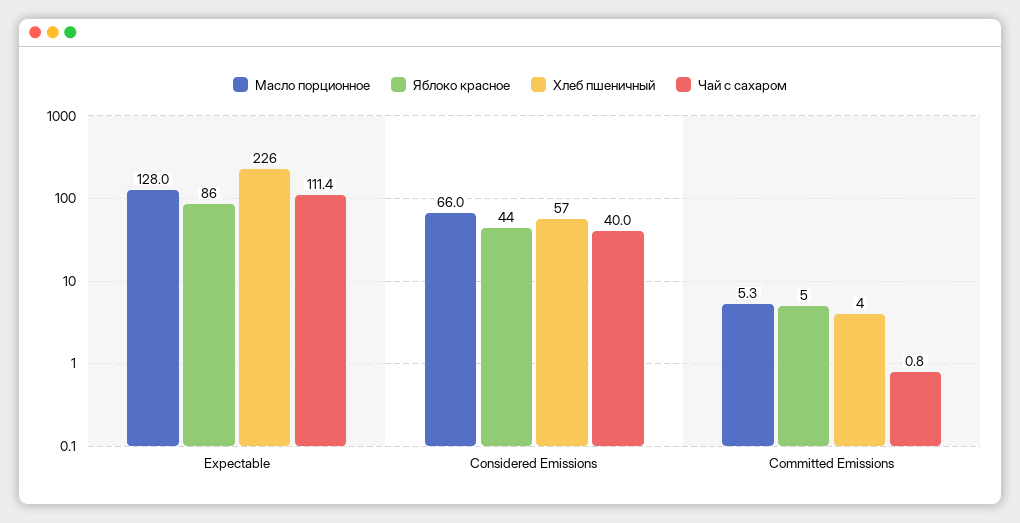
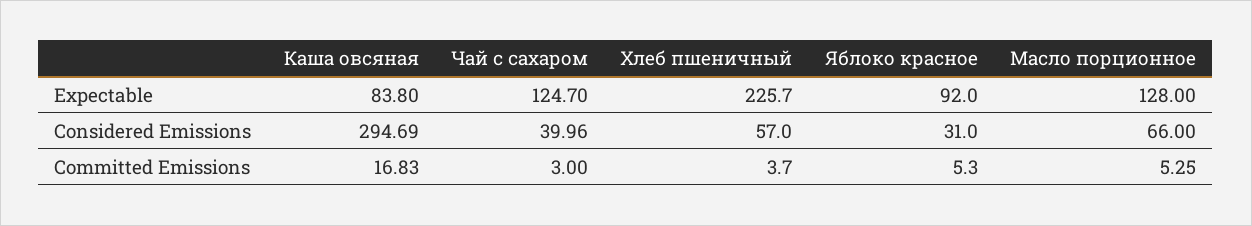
  {
    "Масло порционное": {
      "Expectable": 128,
      "Considered Emissions": 66,
      "Committed Emissions": 5.25
    },
    "Яблоко красное": {
-     "Expectable": 86,
+     "Expectable": 92,
-     "Considered Emissions": 44,
+     "Considered Emissions": 31,
      "Committed Emissions": 5.3
    },
    "Хлеб пшеничный": {
      "Expectable": 225.7,
      "Considered Emissions": 57,
      "Committed Emissions": 3.7
    },
    "Чай с сахаром": {
-     "Expectable": 111.4,
+     "Expectable": 124.7,
      "Considered Emissions": 39.96,
-     "Committed Emissions": 0.8
+     "Committed Emissions": 3
-   }
+   },
+   "Каша овсяная": {
+     "Expectable": 83.8,
+     "Considered Emissions": 294.69,
+     "Committed Emissions": 16.83
+   }
  }

